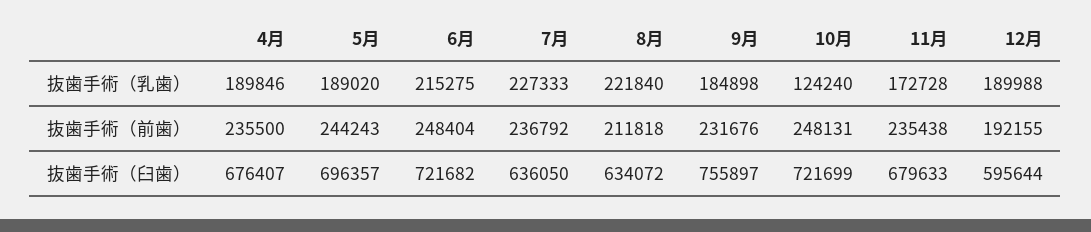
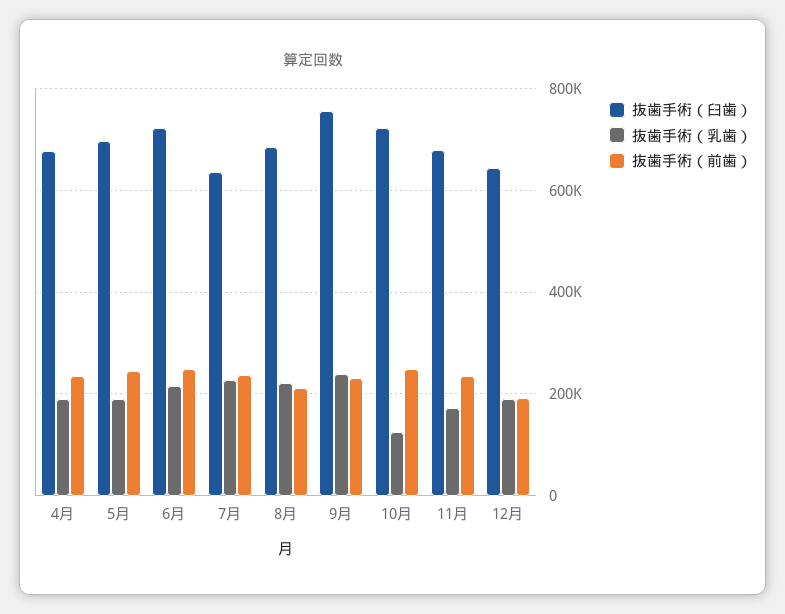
  {
    "抜歯手術（乳歯）": {
      "4月": 189846,
      "5月": 189020,
      "6月": 215275,
      "7月": 227333,
      "8月": 221840,
-     "9月": 184898,
+     "9月": 240000,
      "10月": 124240,
      "11月": 172728,
      "12月": 189988
    },
    "抜歯手術（前歯）": {
      "4月": 235500,
      "5月": 244243,
      "6月": 248404,
      "7月": 236792,
      "8月": 211818,
      "9月": 231676,
      "10月": 248131,
      "11月": 235438,
      "12月": 192155
    },
    "抜歯手術（臼歯）": {
      "4月": 676407,
      "5月": 696357,
      "6月": 721682,
      "7月": 636050,
-     "8月": 634072,
+     "8月": 680000,
      "9月": 755897,
      "10月": 721699,
      "11月": 679633,
-     "12月": 595644
+     "12月": 640000
    }
  }

